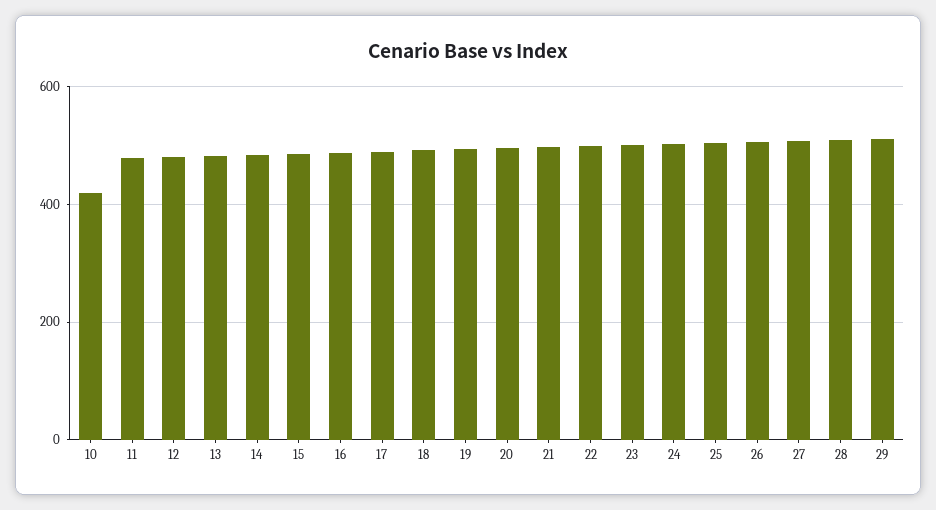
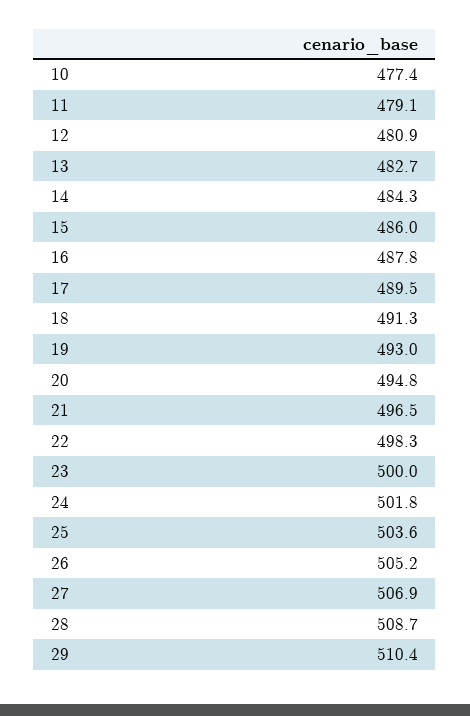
  {
-   "10": 420,
+   "10": 477.4,
    "11": 479.1,
    "12": 480.9,
    "13": 482.7,
    "14": 484.3,
    "15": 486,
    "16": 487.8,
    "17": 489.5,
    "18": 491.3,
    "19": 493,
    "20": 494.8,
    "21": 496.5,
    "22": 498.3,
    "23": 500,
    "24": 501.8,
    "25": 503.6,
    "26": 505.2,
    "27": 506.9,
    "28": 508.7,
    "29": 510.4
  }

